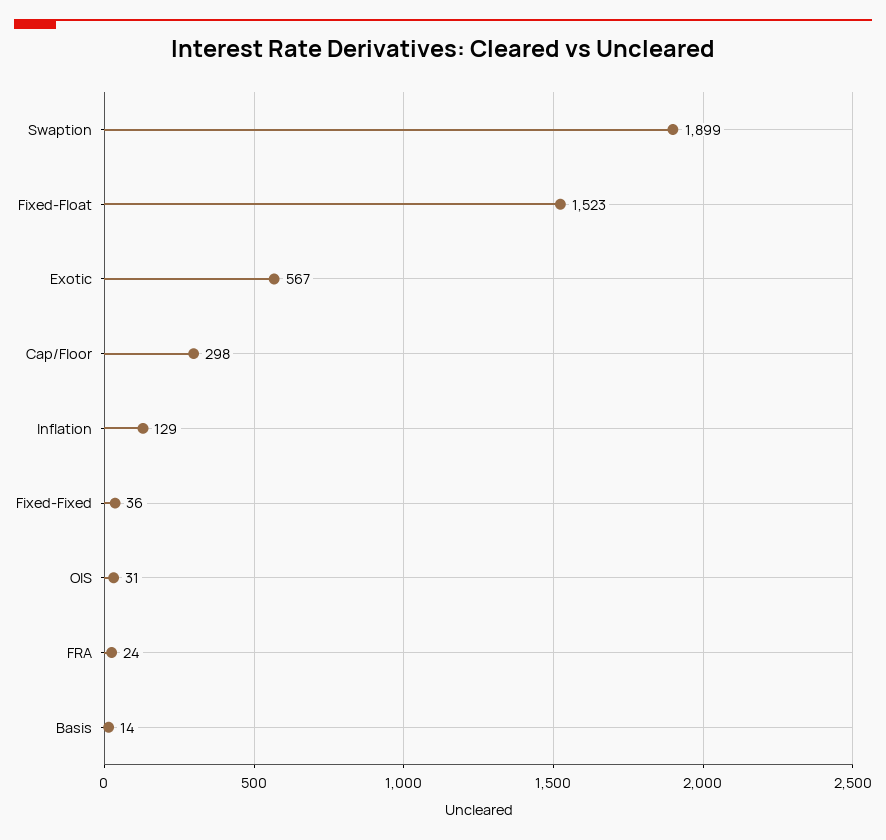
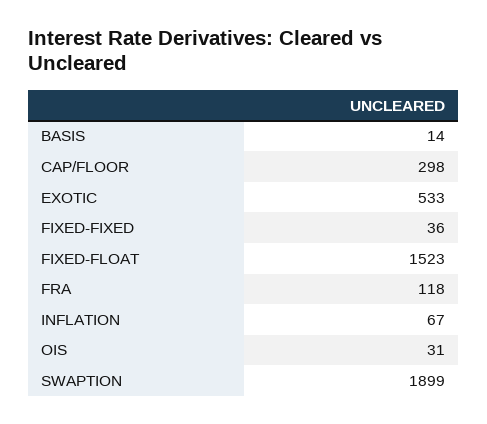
  {
    "Swaption": 1899,
    "Fixed-Float": 1523,
-   "Exotic": 567,
+   "Exotic": 533,
    "Cap/Floor": 298,
-   "Inflation": 129,
+   "Inflation": 67,
    "Fixed-Fixed": 36,
    "OIS": 31,
-   "FRA": 24,
+   "FRA": 118,
    "Basis": 14
  }

